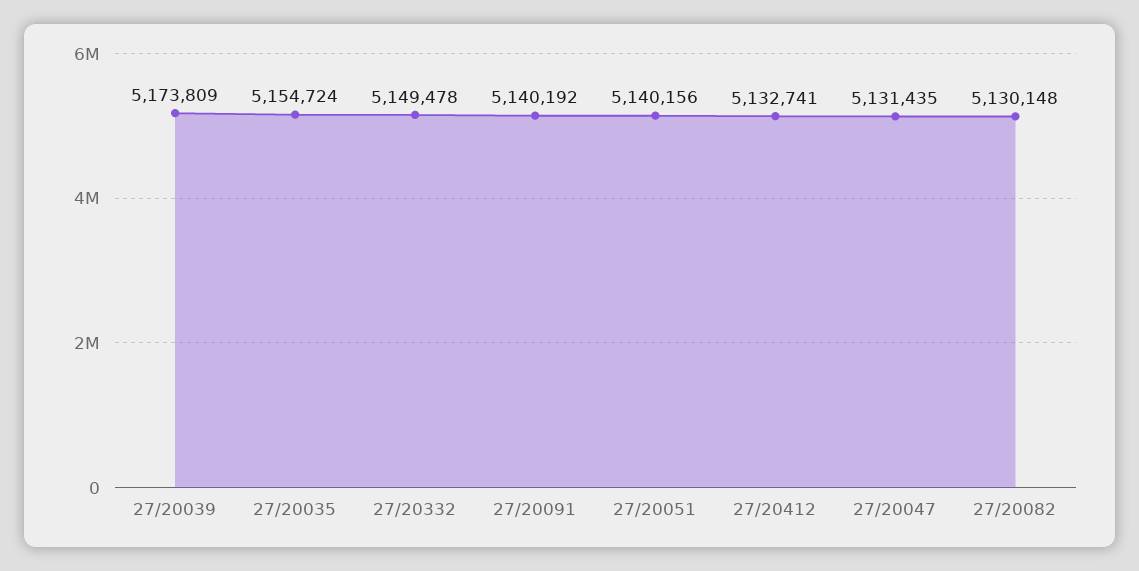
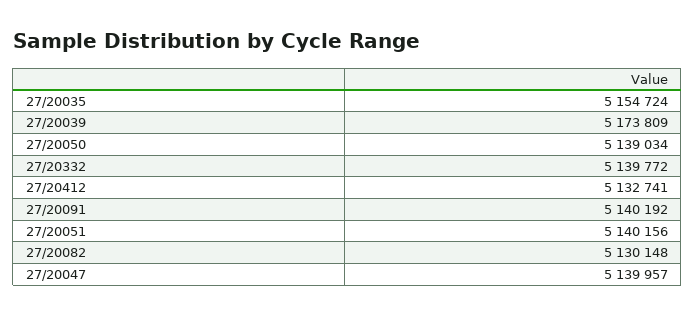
  {
    "27/20039": 5173809,
    "27/20035": 5154724,
-   "27/20332": 5149478,
+   "27/20332": 5139772,
    "27/20091": 5140192,
    "27/20051": 5140156,
    "27/20412": 5132741,
-   "27/20047": 5131435,
+   "27/20047": 5139957,
-   "27/20082": 5130148
+   "27/20082": 5130148,
+   "27/20050": 5139034
  }

